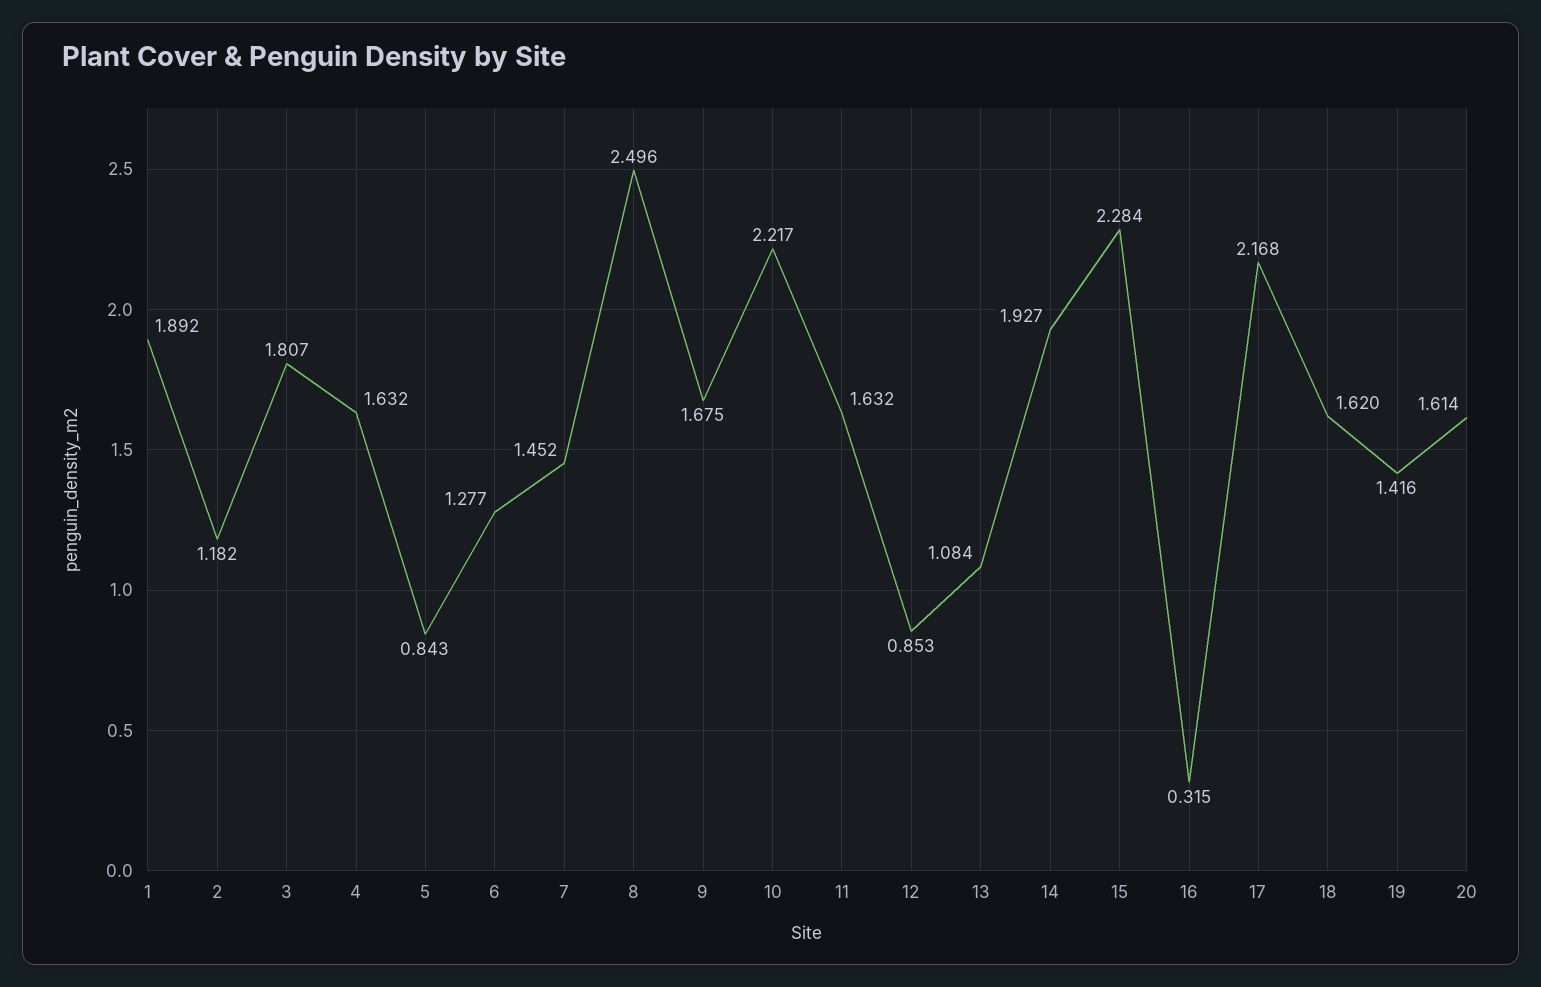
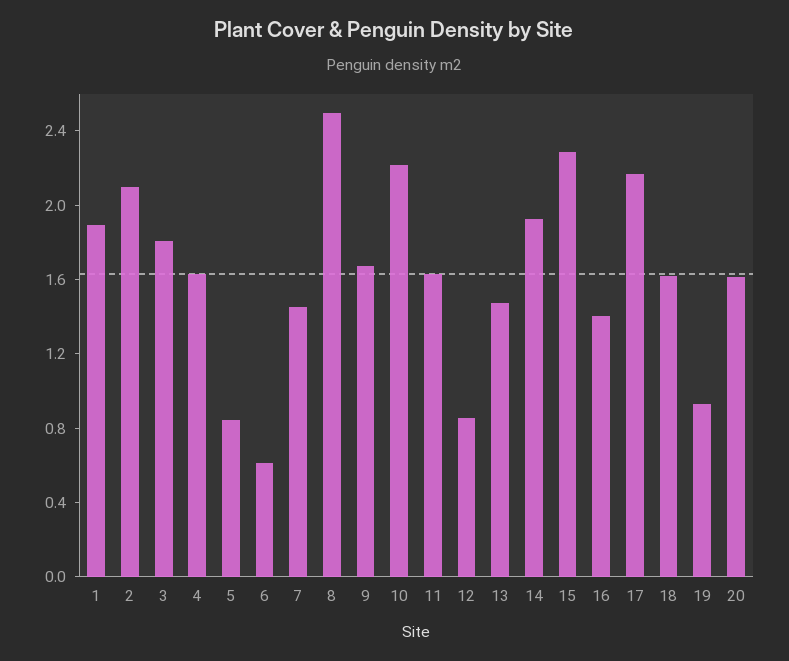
  {
    "1": 1.892,
-   "2": 1.182,
+   "2": 2.1,
    "3": 1.807,
    "4": 1.632,
    "5": 0.843,
-   "6": 1.277,
+   "6": 0.6,
    "7": 1.452,
    "8": 2.496,
    "9": 1.675,
    "10": 2.217,
    "11": 1.632,
    "12": 0.853,
-   "13": 1.084,
+   "13": 1.5,
    "14": 1.927,
    "15": 2.284,
-   "16": 0.315,
+   "16": 1.4,
    "17": 2.168,
    "18": 1.62,
-   "19": 1.416,
+   "19": 0.9,
    "20": 1.614
  }

